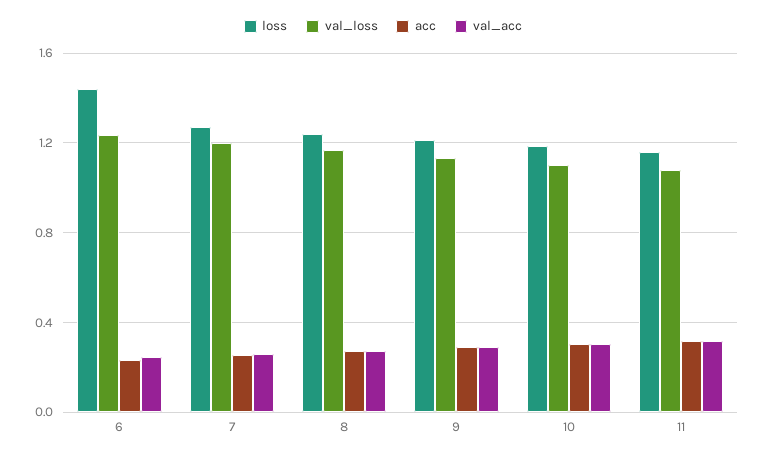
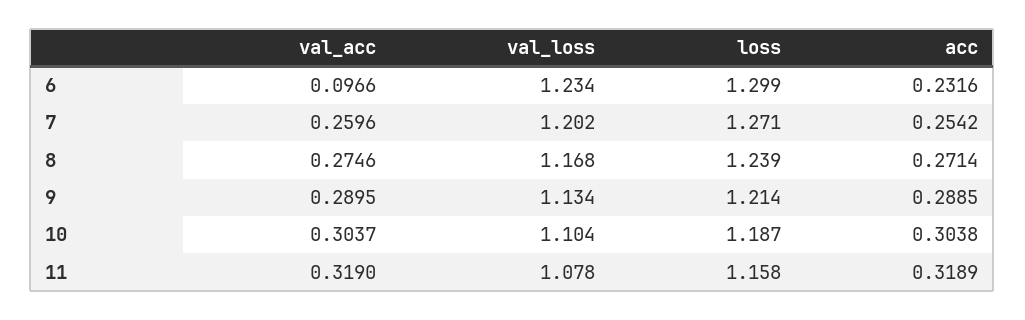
  {
    "loss": {
-     "6": 1.45,
+     "6": 1.299,
      "7": 1.271,
      "8": 1.239,
      "9": 1.214,
      "10": 1.187,
      "11": 1.158
    },
    "val_loss": {
      "6": 1.234,
      "7": 1.202,
      "8": 1.168,
      "9": 1.134,
      "10": 1.104,
      "11": 1.078
    },
    "acc": {
      "6": 0.2316,
      "7": 0.2542,
      "8": 0.2714,
      "9": 0.2885,
      "10": 0.3038,
      "11": 0.3189
    },
    "val_acc": {
-     "6": 0.25,
+     "6": 0.0966,
      "7": 0.2596,
      "8": 0.2746,
      "9": 0.2895,
      "10": 0.3037,
      "11": 0.319
    }
  }

